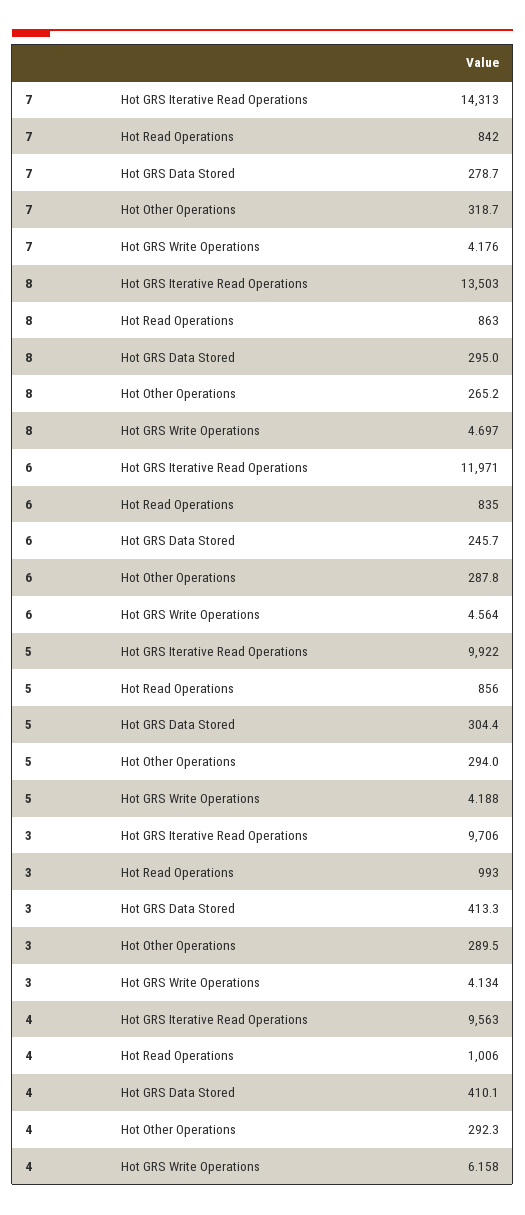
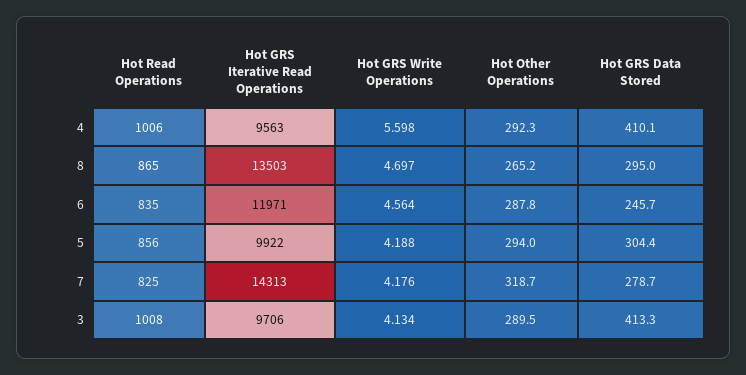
  {
    "7": {
      "Hot GRS Iterative Read Operations": 14313,
-     "Hot Read Operations": 842,
+     "Hot Read Operations": 825,
      "Hot GRS Data Stored": 278.7,
      "Hot Other Operations": 318.7,
      "Hot GRS Write Operations": 4.176
    },
    "8": {
      "Hot GRS Iterative Read Operations": 13503,
-     "Hot Read Operations": 863,
+     "Hot Read Operations": 865,
      "Hot GRS Data Stored": 295,
      "Hot Other Operations": 265.2,
      "Hot GRS Write Operations": 4.697
    },
    "6": {
      "Hot GRS Iterative Read Operations": 11971,
      "Hot Read Operations": 835,
      "Hot GRS Data Stored": 245.7,
      "Hot Other Operations": 287.8,
      "Hot GRS Write Operations": 4.564
    },
    "5": {
      "Hot GRS Iterative Read Operations": 9922,
      "Hot Read Operations": 856,
      "Hot GRS Data Stored": 304.4,
      "Hot Other Operations": 294,
      "Hot GRS Write Operations": 4.188
    },
    "3": {
      "Hot GRS Iterative Read Operations": 9706,
-     "Hot Read Operations": 993,
+     "Hot Read Operations": 1008,
      "Hot GRS Data Stored": 413.3,
      "Hot Other Operations": 289.5,
      "Hot GRS Write Operations": 4.134
    },
    "4": {
      "Hot GRS Iterative Read Operations": 9563,
      "Hot Read Operations": 1006,
      "Hot GRS Data Stored": 410.1,
      "Hot Other Operations": 292.3,
-     "Hot GRS Write Operations": 6.158
+     "Hot GRS Write Operations": 5.598
    }
  }

